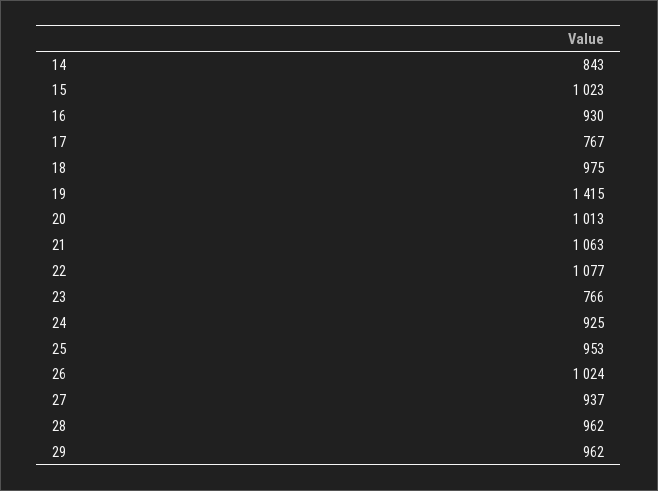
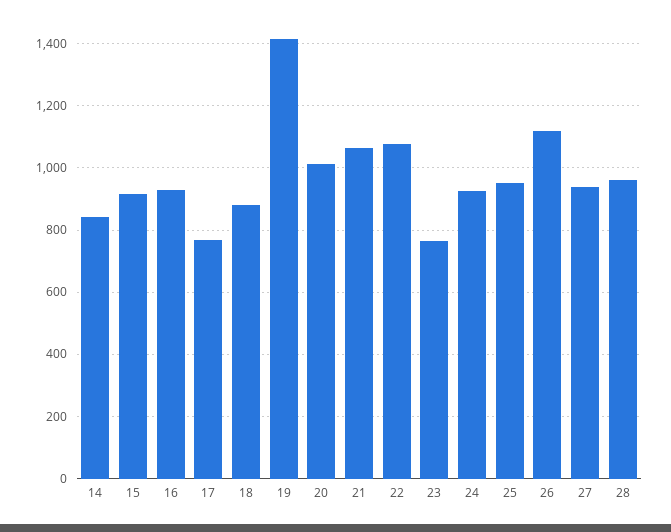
  {
    "14": 843,
-   "15": 1023,
+   "15": 920,
    "16": 930,
    "17": 767,
-   "18": 975,
+   "18": 880,
    "19": 1415,
    "20": 1013,
    "21": 1063,
    "22": 1077,
    "23": 766,
    "24": 925,
    "25": 953,
-   "26": 1024,
+   "26": 1120,
    "27": 937,
-   "28": 962,
+   "28": 962
-   "29": 962
  }

